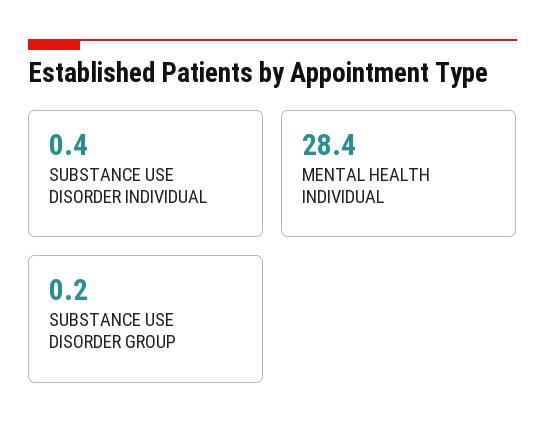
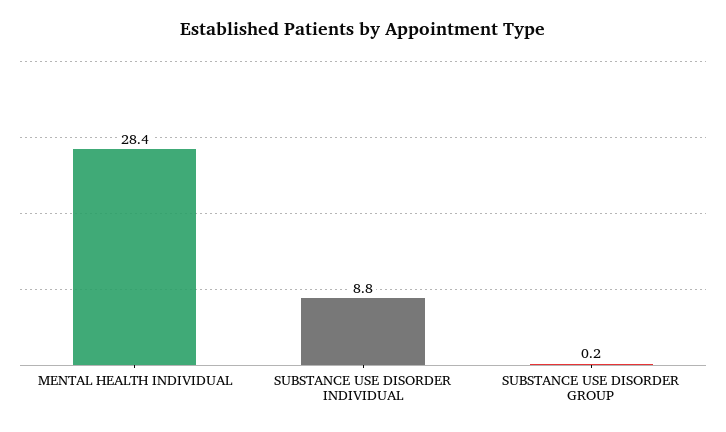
  {
-   "SUBSTANCE USE DISORDER INDIVIDUAL": 0.4,
+   "SUBSTANCE USE DISORDER INDIVIDUAL": 8.8,
    "MENTAL HEALTH INDIVIDUAL": 28.4,
    "SUBSTANCE USE DISORDER GROUP": 0.2
  }

